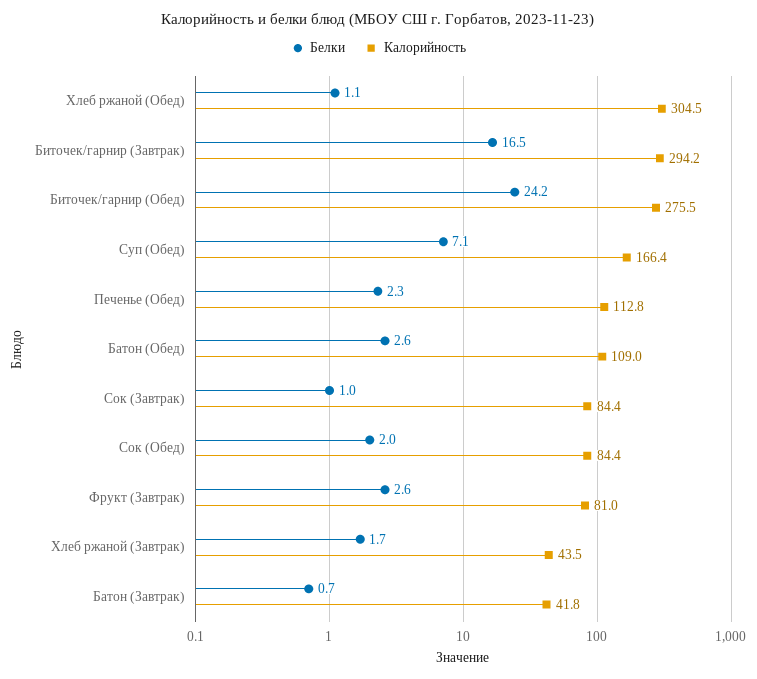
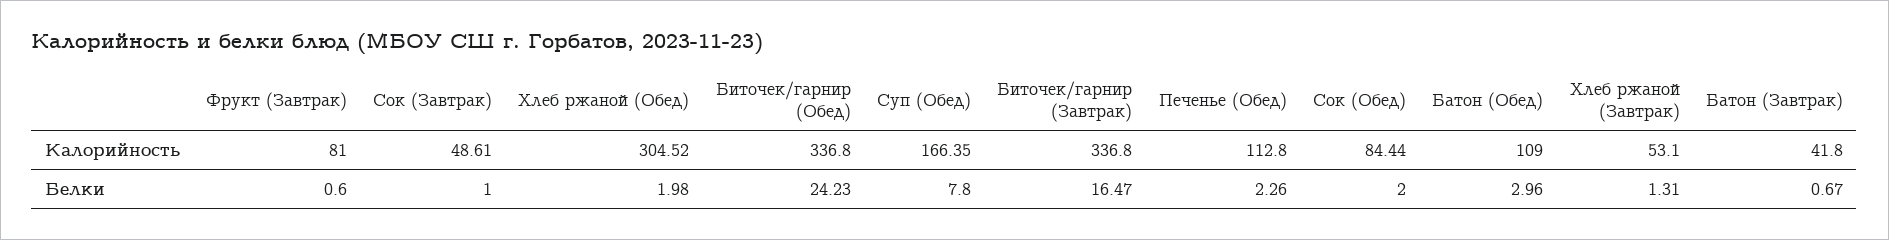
  {
    "Белки": {
-     "Хлеб ржаной (Обед)": 1.1,
+     "Хлеб ржаной (Обед)": 1.98,
      "Биточек/гарнир (Завтрак)": 16.47,
      "Биточек/гарнир (Обед)": 24.23,
-     "Суп (Обед)": 7.1,
+     "Суп (Обед)": 7.8,
      "Печенье (Обед)": 2.26,
-     "Батон (Обед)": 2.6,
+     "Батон (Обед)": 2.96,
      "Сок (Завтрак)": 1,
      "Сок (Обед)": 2,
-     "Фрукт (Завтрак)": 2.6,
+     "Фрукт (Завтрак)": 0.6,
-     "Хлеб ржаной (Завтрак)": 1.7,
+     "Хлеб ржаной (Завтрак)": 1.31,
      "Батон (Завтрак)": 0.67
    },
    "Калорийность": {
      "Хлеб ржаной (Обед)": 304.52,
-     "Биточек/гарнир (Завтрак)": 294.2,
+     "Биточек/гарнир (Завтрак)": 336.8,
-     "Биточек/гарнир (Обед)": 275.5,
+     "Биточек/гарнир (Обед)": 336.8,
      "Суп (Обед)": 166.35,
      "Печенье (Обед)": 112.8,
      "Батон (Обед)": 109,
-     "Сок (Завтрак)": 84.4,
+     "Сок (Завтрак)": 48.61,
      "Сок (Обед)": 84.44,
      "Фрукт (Завтрак)": 81,
-     "Хлеб ржаной (Завтрак)": 43.5,
+     "Хлеб ржаной (Завтрак)": 53.1,
      "Батон (Завтрак)": 41.8
    }
  }

